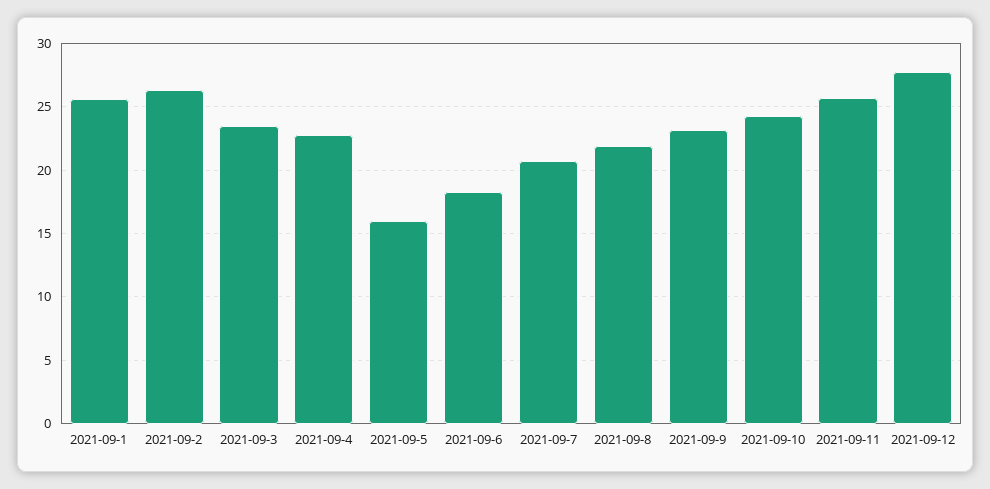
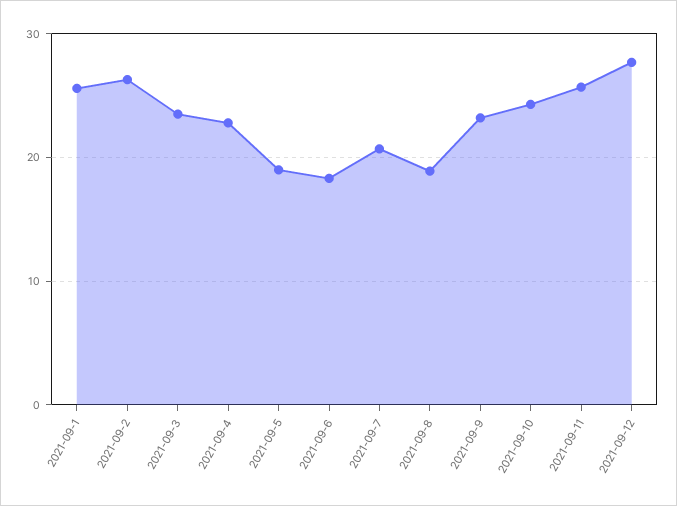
  {
    "2021-09-1": 25.5,
    "2021-09-2": 26.5,
    "2021-09-3": 23.5,
    "2021-09-4": 23,
-   "2021-09-5": 16,
+   "2021-09-5": 19,
    "2021-09-6": 18.5,
    "2021-09-7": 20.5,
-   "2021-09-8": 22,
+   "2021-09-8": 19,
    "2021-09-9": 23,
    "2021-09-10": 24.5,
    "2021-09-11": 25.5,
    "2021-09-12": 27.5
  }

